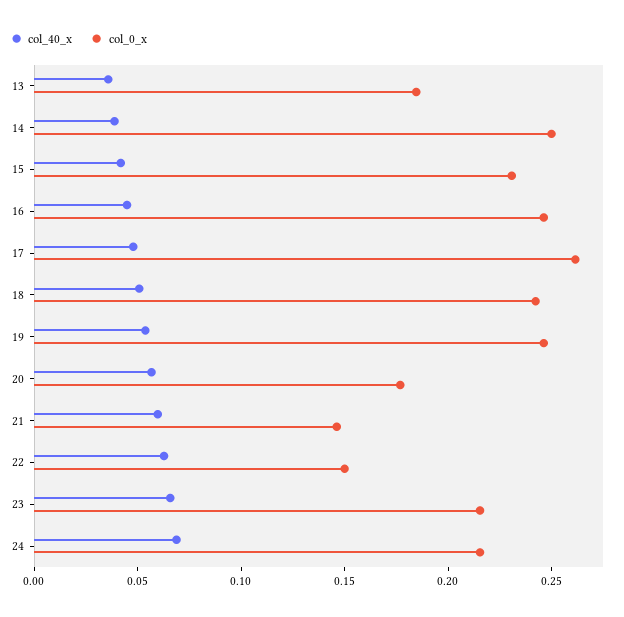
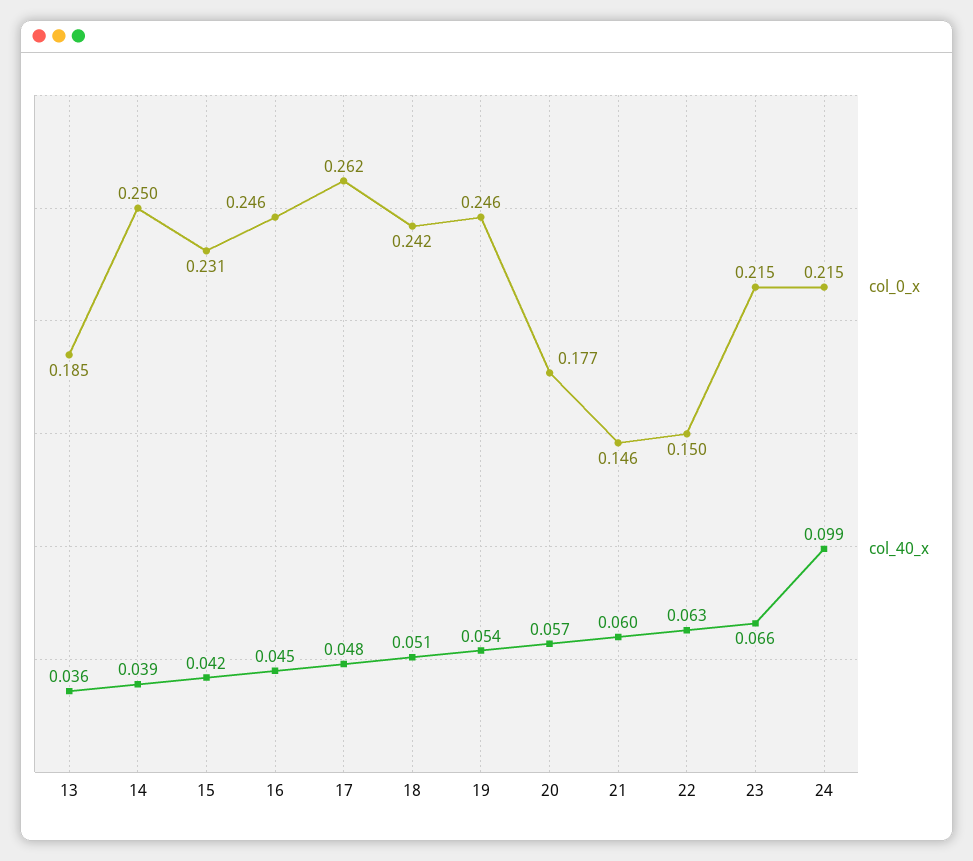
  {
    "col_40_x": {
      "13": 0.036,
      "14": 0.039,
      "15": 0.042,
      "16": 0.045,
      "17": 0.048,
      "18": 0.051,
      "19": 0.054,
      "20": 0.057,
      "21": 0.06,
      "22": 0.063,
      "23": 0.066,
-     "24": 0.07
+     "24": 0.099
    },
    "col_0_x": {
      "13": 0.185,
      "14": 0.25,
      "15": 0.231,
      "16": 0.246,
      "17": 0.262,
      "18": 0.242,
      "19": 0.246,
      "20": 0.177,
      "21": 0.146,
      "22": 0.15,
      "23": 0.215,
      "24": 0.215
    }
  }

